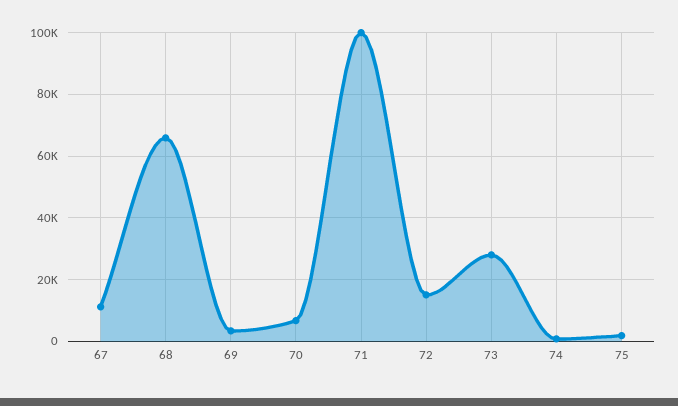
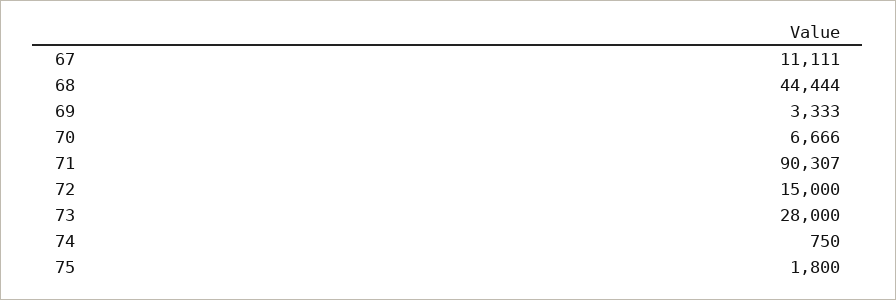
  {
    "67": 11111,
-   "68": 66000,
+   "68": 44444,
    "69": 3333,
    "70": 6666,
-   "71": 100000,
+   "71": 90307,
    "72": 15000,
    "73": 28000,
    "74": 750,
    "75": 1800
  }

